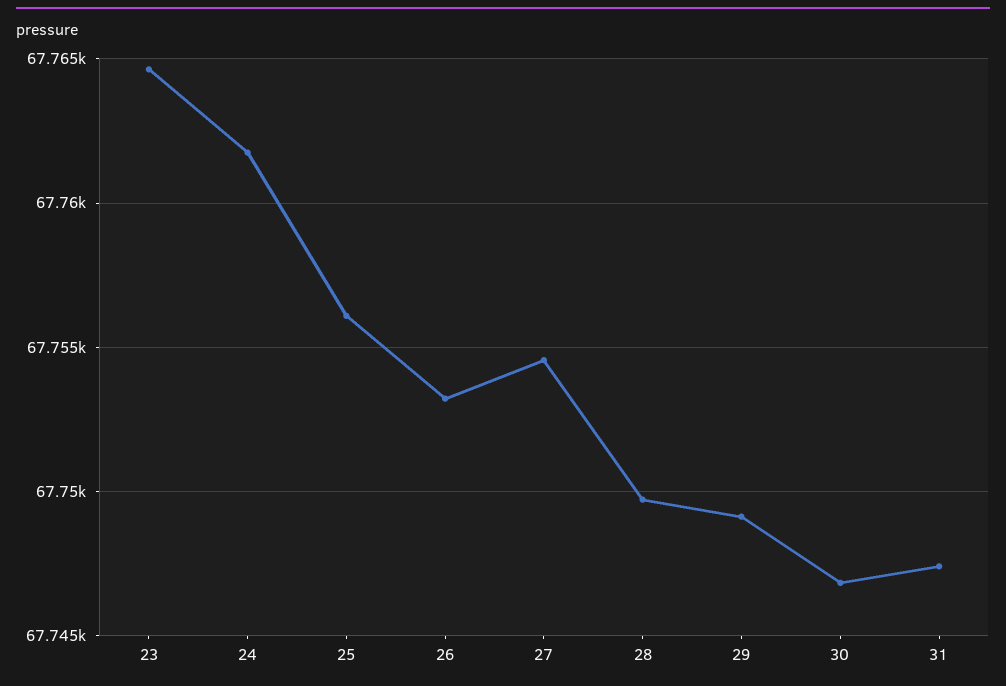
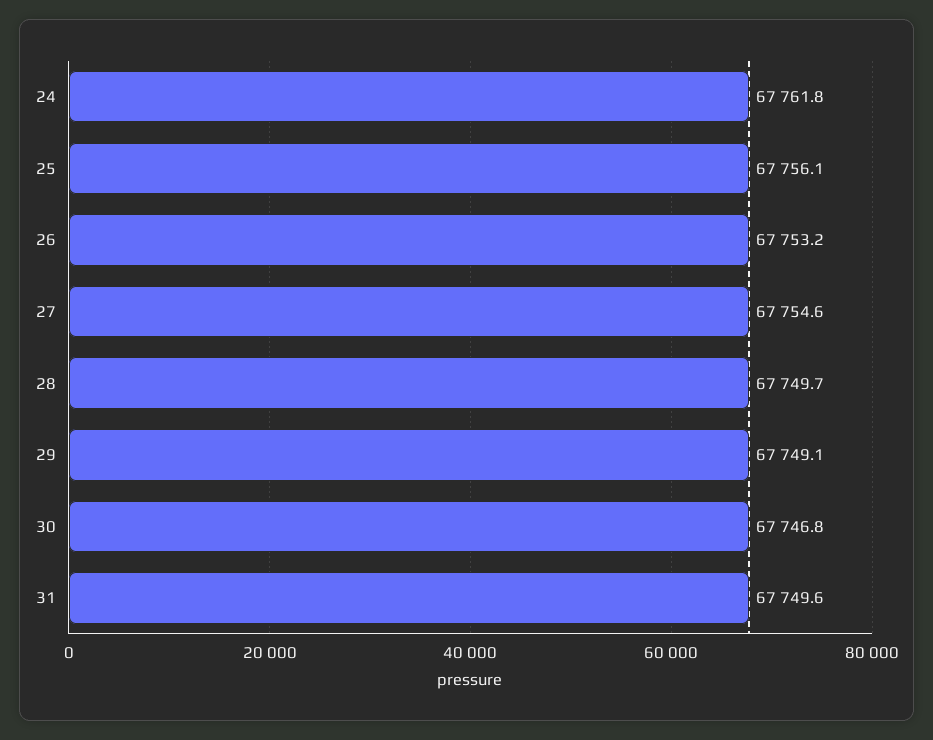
  {
-   "23": 67764.5,
    "24": 67761.8,
    "25": 67756.1,
    "26": 67753.2,
    "27": 67754.6,
    "28": 67749.7,
    "29": 67749.1,
    "30": 67746.8,
-   "31": 67747.5
+   "31": 67749.6
  }

